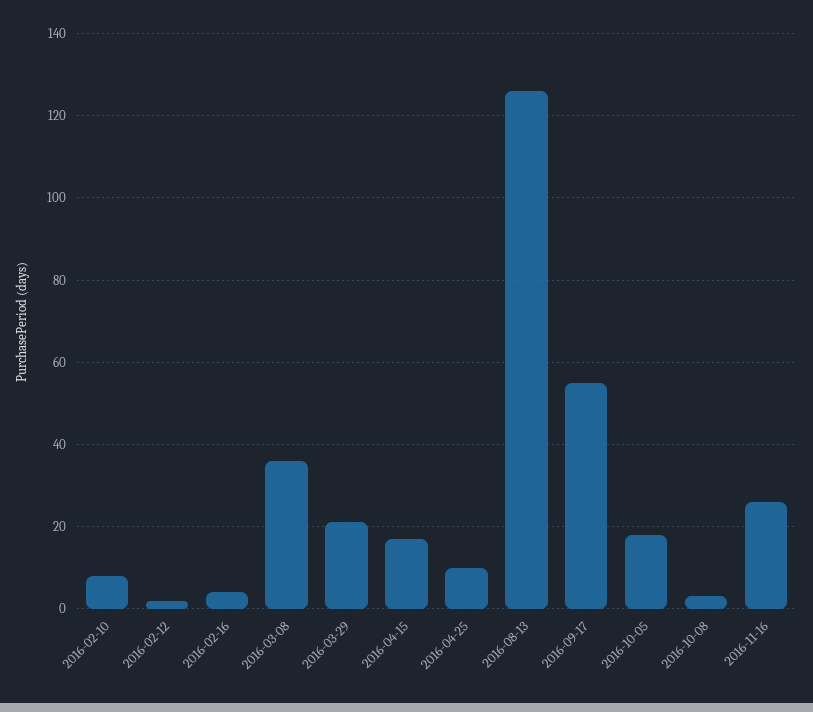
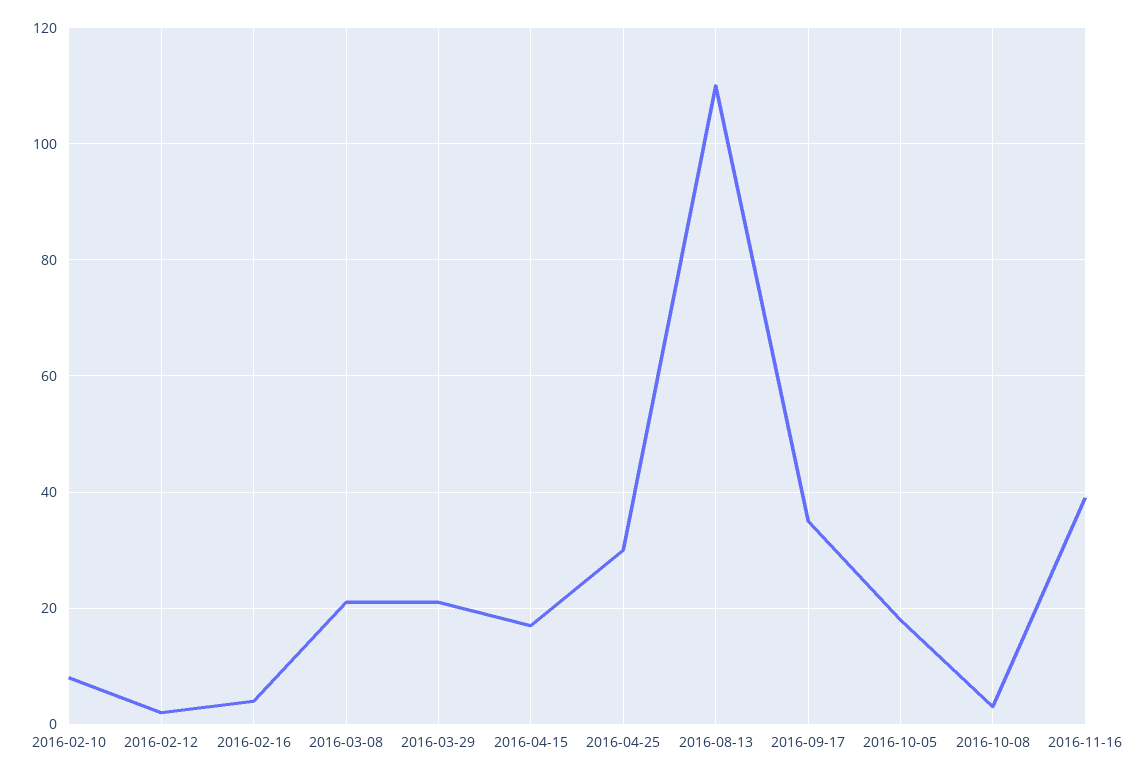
  {
    "2016-02-10": 10,
    "2016-02-12": 0,
    "2016-02-16": 5,
-   "2016-03-08": 35,
+   "2016-03-08": 20,
    "2016-03-29": 20,
    "2016-04-15": 15,
-   "2016-04-25": 10,
+   "2016-04-25": 30,
-   "2016-08-13": 125,
+   "2016-08-13": 110,
-   "2016-09-17": 55,
+   "2016-09-17": 35,
    "2016-10-05": 20,
    "2016-10-08": 5,
-   "2016-11-16": 25
+   "2016-11-16": 40
  }

